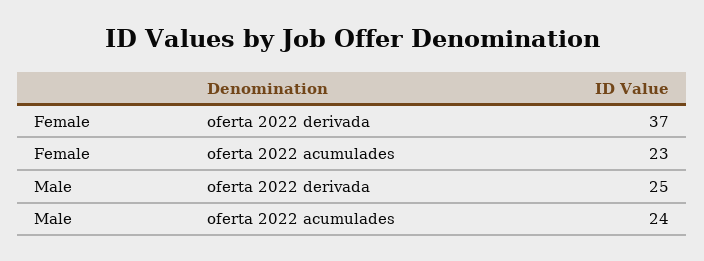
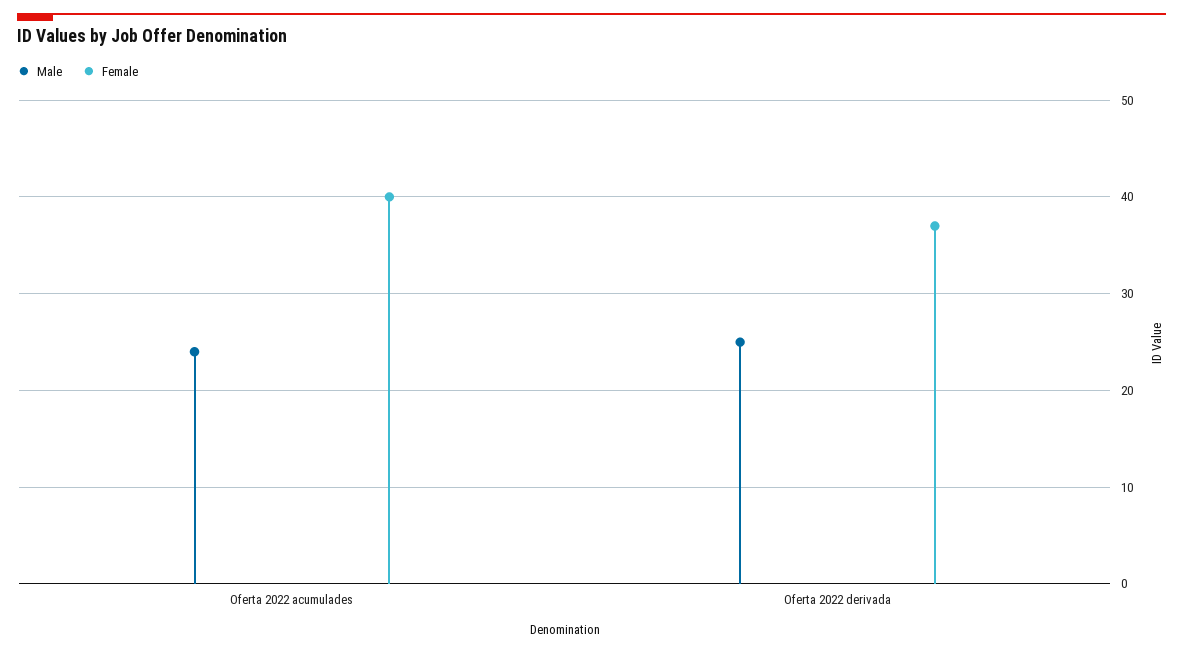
  {
    "Female": {
      "oferta 2022 derivada": 37,
-     "oferta 2022 acumulades": 23
+     "oferta 2022 acumulades": 40
    },
    "Male": {
      "oferta 2022 derivada": 25,
      "oferta 2022 acumulades": 24
    }
  }

